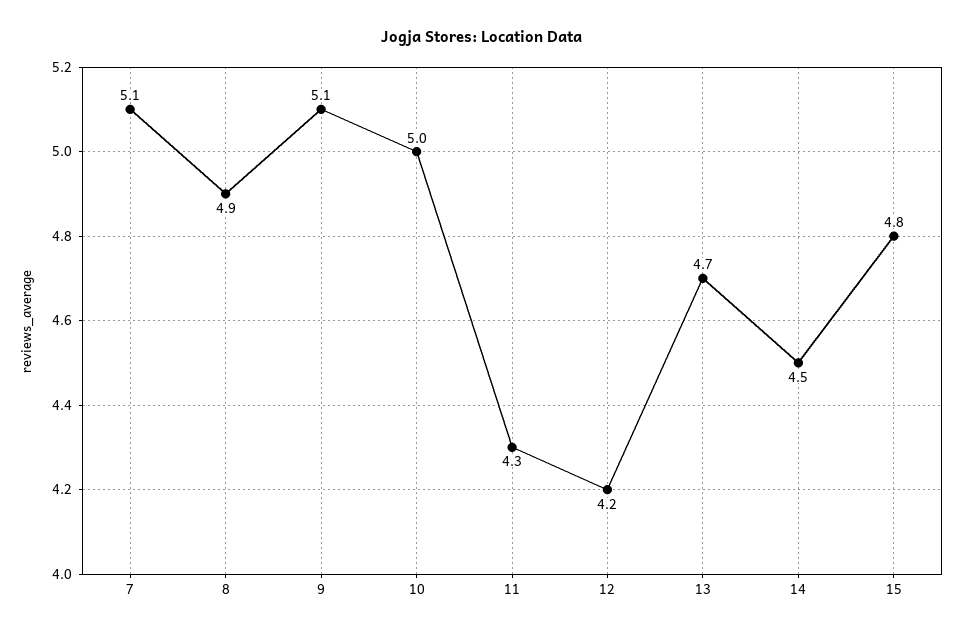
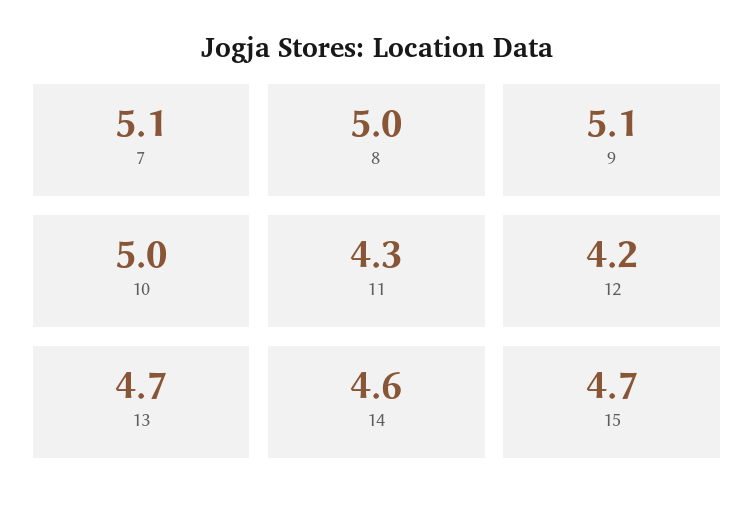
  {
    "7": 5.1,
-   "8": 4.9,
+   "8": 5,
    "9": 5.1,
    "10": 5,
    "11": 4.3,
    "12": 4.2,
    "13": 4.7,
-   "14": 4.5,
+   "14": 4.6,
-   "15": 4.8
+   "15": 4.7
  }

